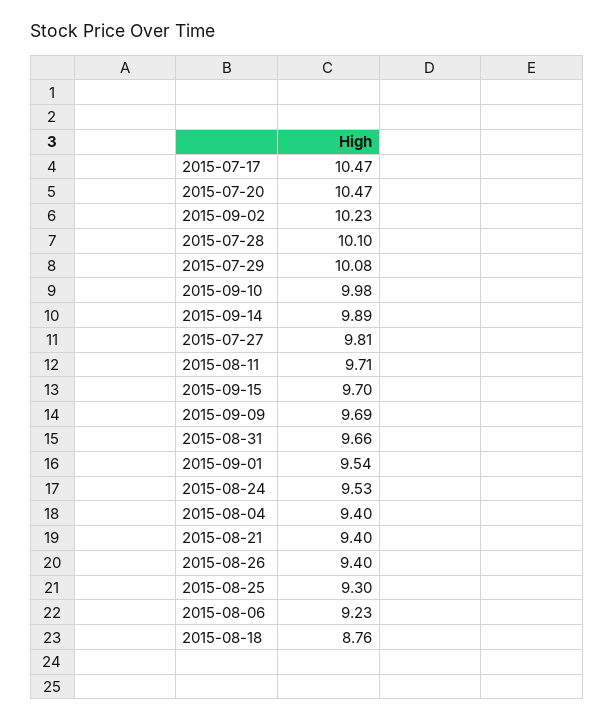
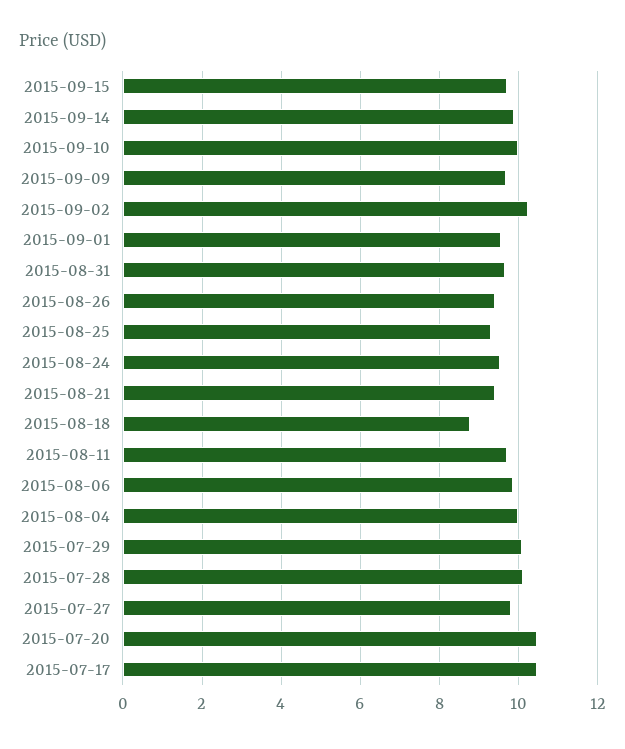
  {
    "2015-07-17": 10.47,
    "2015-07-20": 10.47,
    "2015-09-02": 10.23,
    "2015-07-28": 10.1,
    "2015-07-29": 10.08,
    "2015-09-10": 9.98,
    "2015-09-14": 9.89,
    "2015-07-27": 9.81,
    "2015-08-11": 9.71,
    "2015-09-15": 9.7,
    "2015-09-09": 9.69,
    "2015-08-31": 9.66,
    "2015-09-01": 9.54,
    "2015-08-24": 9.53,
-   "2015-08-04": 9.4,
+   "2015-08-04": 10,
    "2015-08-21": 9.4,
    "2015-08-26": 9.4,
    "2015-08-25": 9.3,
-   "2015-08-06": 9.23,
+   "2015-08-06": 9.8,
    "2015-08-18": 8.76
  }

